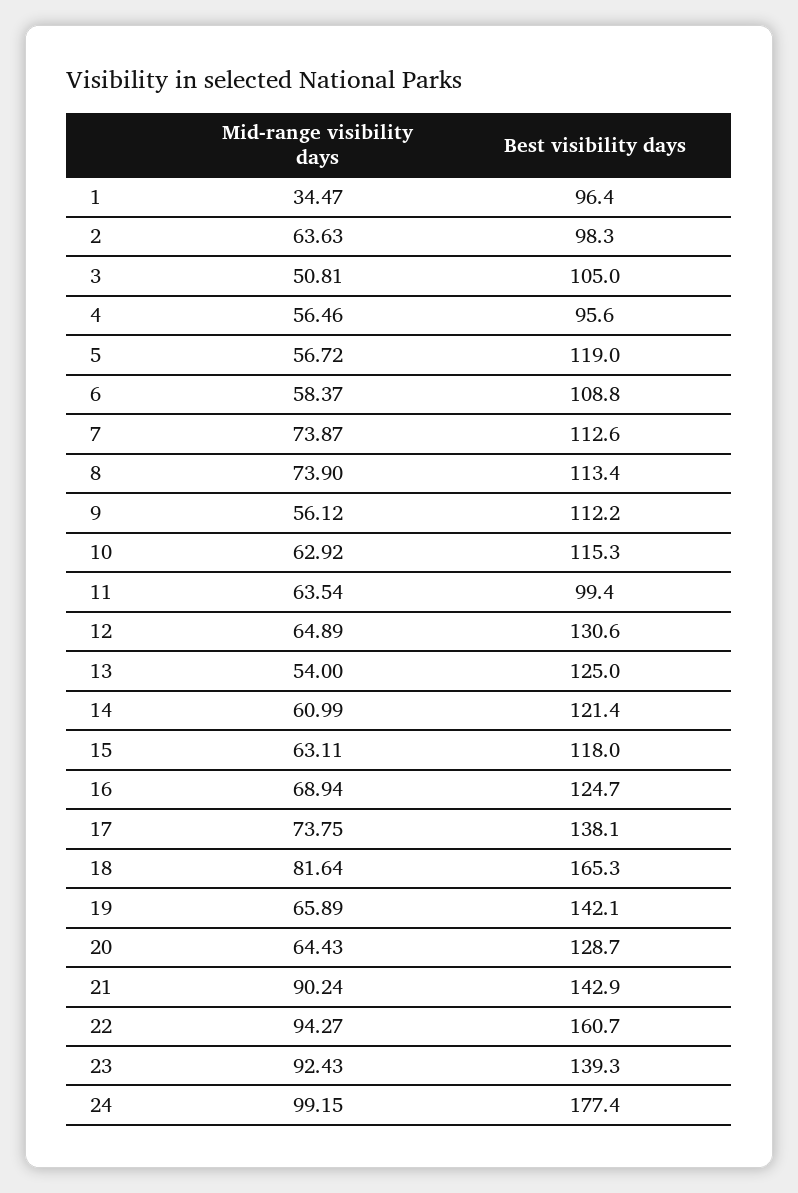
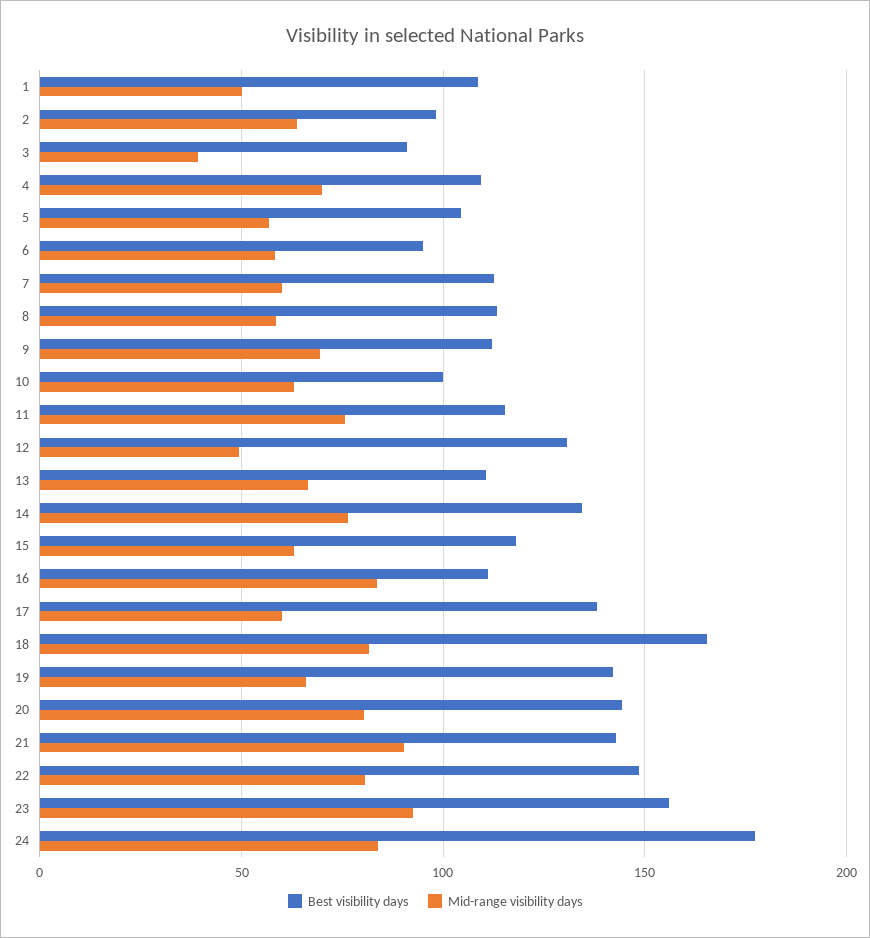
  {
    "Mid-range visibility days": {
-     "1": 34.47,
+     "1": 50,
      "2": 63.63,
-     "3": 50.81,
+     "3": 40,
-     "4": 56.46,
+     "4": 70,
      "5": 56.72,
      "6": 58.37,
-     "7": 73.87,
+     "7": 60,
-     "8": 73.9,
+     "8": 60,
-     "9": 56.12,
+     "9": 70,
      "10": 62.92,
-     "11": 63.54,
+     "11": 75,
-     "12": 64.89,
+     "12": 50,
-     "13": 54,
+     "13": 65,
-     "14": 60.99,
+     "14": 75,
      "15": 63.11,
-     "16": 68.94,
+     "16": 85,
-     "17": 73.75,
+     "17": 60,
      "18": 81.64,
      "19": 65.89,
-     "20": 64.43,
+     "20": 80,
      "21": 90.24,
-     "22": 94.27,
+     "22": 80,
      "23": 92.43,
-     "24": 99.15
+     "24": 85
    },
    "Best visibility days": {
-     "1": 96.4,
+     "1": 110,
      "2": 98.3,
-     "3": 105,
+     "3": 90,
-     "4": 95.6,
+     "4": 110,
-     "5": 119,
+     "5": 105,
-     "6": 108.8,
+     "6": 95,
      "7": 112.6,
      "8": 113.4,
      "9": 112.2,
-     "10": 115.3,
+     "10": 100,
-     "11": 99.4,
+     "11": 115,
      "12": 130.6,
-     "13": 125,
+     "13": 110,
-     "14": 121.4,
+     "14": 135,
      "15": 118,
-     "16": 124.7,
+     "16": 110,
      "17": 138.1,
      "18": 165.3,
      "19": 142.1,
-     "20": 128.7,
+     "20": 145,
      "21": 142.9,
-     "22": 160.7,
+     "22": 150,
-     "23": 139.3,
+     "23": 155,
      "24": 177.4
    }
  }

